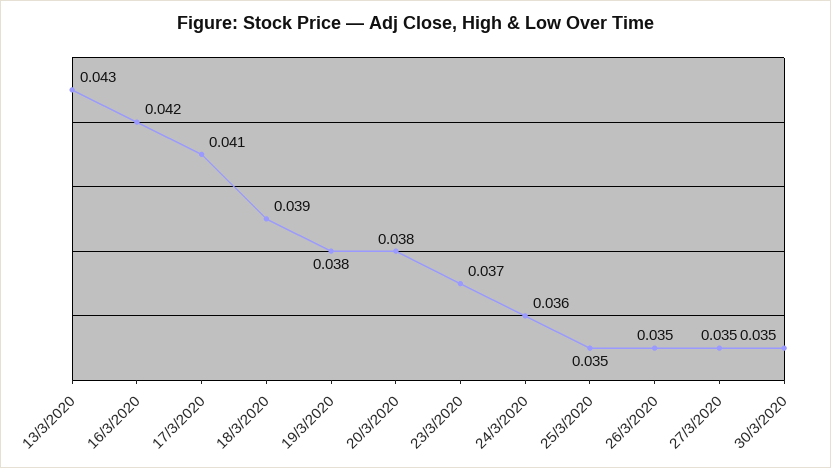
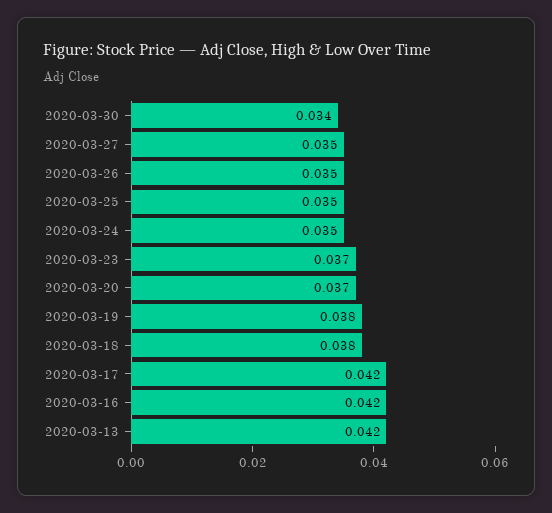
  {
-   "13/3/2020": 0.043,
+   "13/3/2020": 0.042,
    "16/3/2020": 0.042,
-   "17/3/2020": 0.041,
+   "17/3/2020": 0.042,
-   "18/3/2020": 0.039,
+   "18/3/2020": 0.038,
    "19/3/2020": 0.038,
-   "20/3/2020": 0.038,
+   "20/3/2020": 0.037,
    "23/3/2020": 0.037,
-   "24/3/2020": 0.036,
+   "24/3/2020": 0.035,
    "25/3/2020": 0.035,
    "26/3/2020": 0.035,
    "27/3/2020": 0.035,
-   "30/3/2020": 0.035
+   "30/3/2020": 0.034
  }

